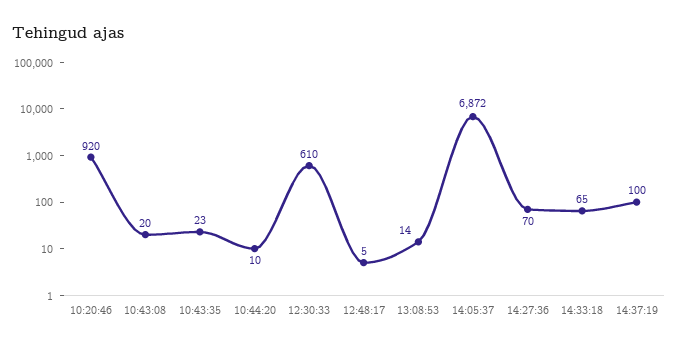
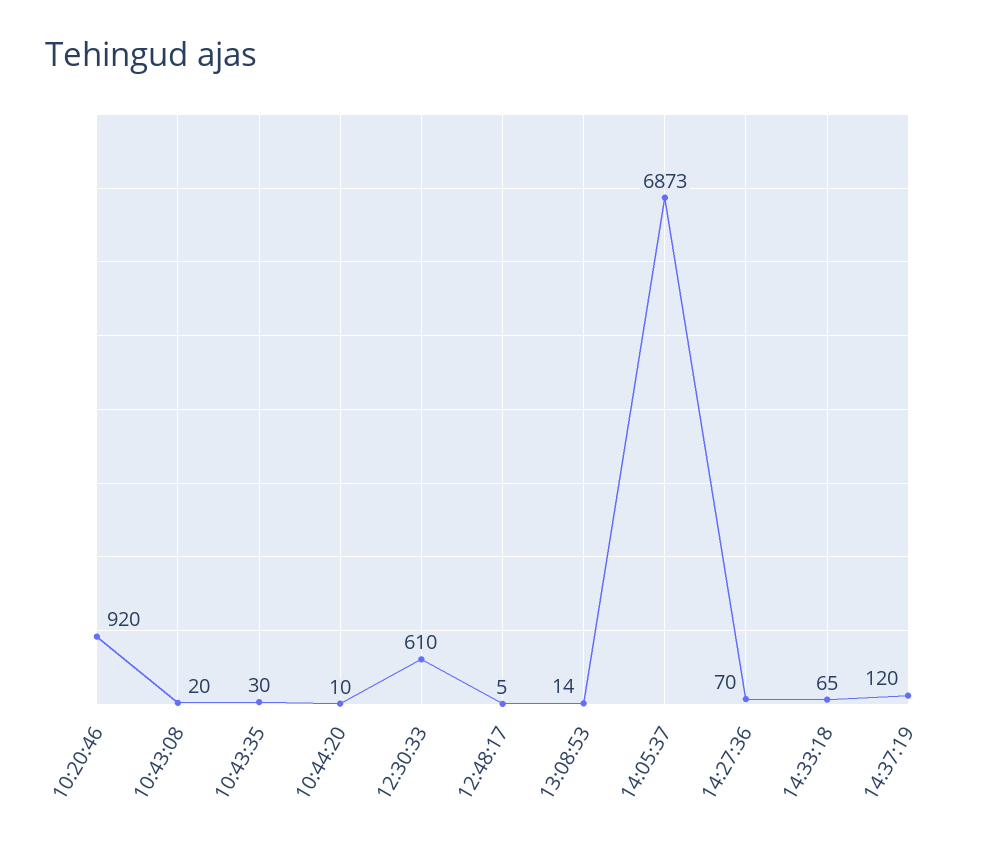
  {
    "10:20:46": 920,
    "10:43:08": 20,
-   "10:43:35": 23,
+   "10:43:35": 30,
    "10:44:20": 10,
    "12:30:33": 610,
    "12:48:17": 5,
    "13:08:53": 14,
-   "14:05:37": 6872,
+   "14:05:37": 6873,
    "14:27:36": 70,
    "14:33:18": 65,
-   "14:37:19": 100
+   "14:37:19": 120
  }

